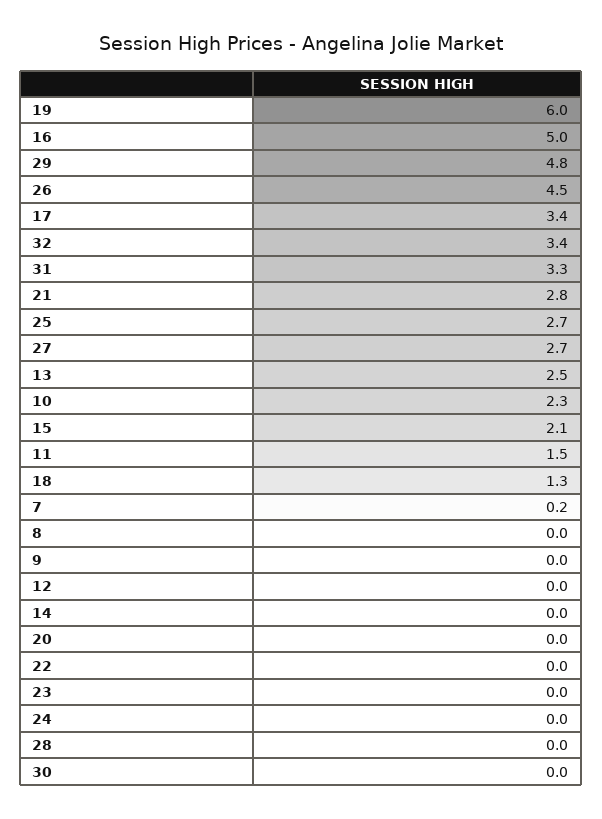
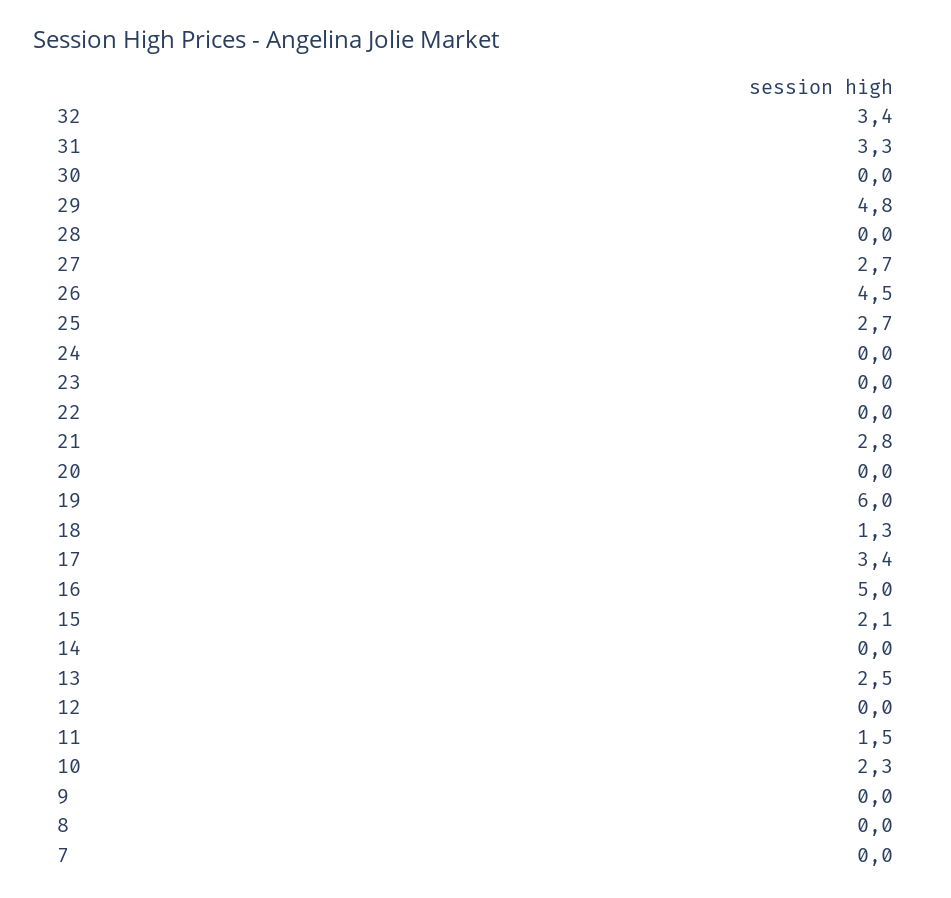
  {
    "19": 6,
    "16": 5,
    "29": 4.8,
    "26": 4.5,
    "17": 3.4,
    "32": 3.4,
    "31": 3.3,
    "21": 2.8,
    "25": 2.7,
    "27": 2.7,
    "13": 2.5,
    "10": 2.3,
    "15": 2.1,
    "11": 1.5,
    "18": 1.3,
-   "7": 0.2,
+   "7": 0,
    "8": 0,
    "9": 0,
    "12": 0,
    "14": 0,
    "20": 0,
    "22": 0,
    "23": 0,
    "24": 0,
    "28": 0,
    "30": 0
  }

